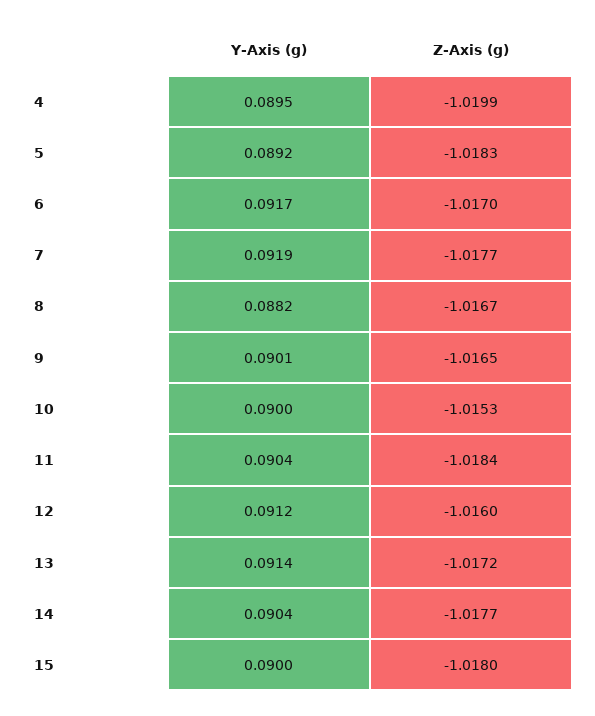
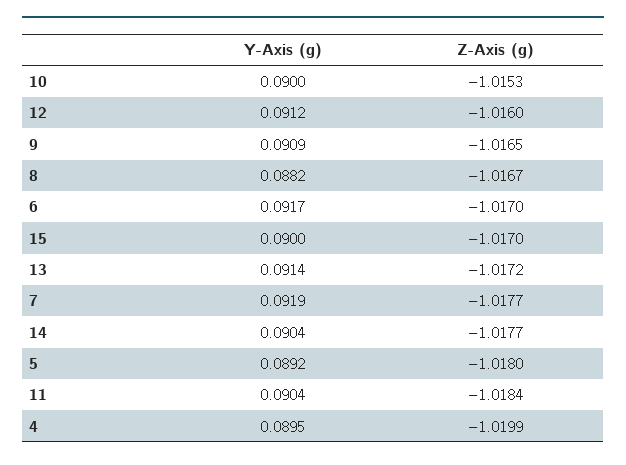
  {
    "Y-Axis (g)": {
      "4": 0.0895,
      "5": 0.0892,
      "6": 0.0917,
      "7": 0.0919,
      "8": 0.0882,
-     "9": 0.0901,
+     "9": 0.0909,
      "10": 0.09,
      "11": 0.0904,
      "12": 0.0912,
      "13": 0.0914,
      "14": 0.0904,
      "15": 0.09
    },
    "Z-Axis (g)": {
      "4": -1.0199,
-     "5": -1.0183,
+     "5": -1.018,
      "6": -1.017,
      "7": -1.0177,
      "8": -1.0167,
      "9": -1.0165,
      "10": -1.0153,
      "11": -1.0184,
      "12": -1.016,
      "13": -1.0172,
      "14": -1.0177,
-     "15": -1.018
+     "15": -1.017
    }
  }

